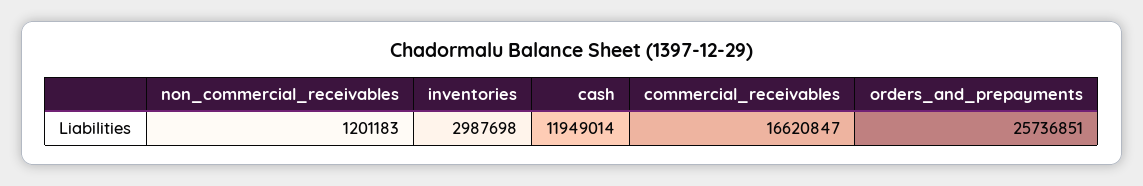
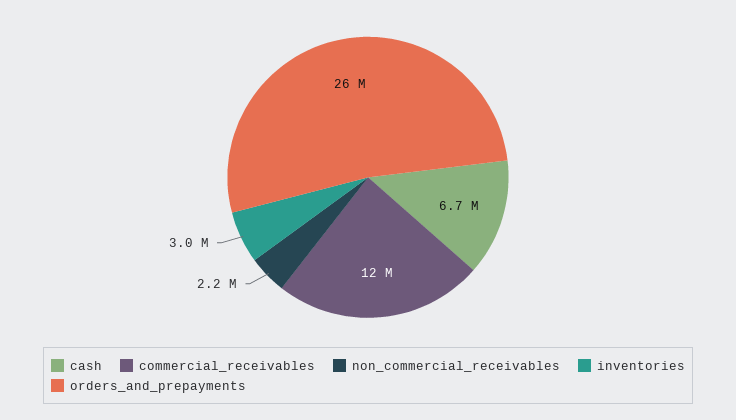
  {
-   "non_commercial_receivables": 1201183,
+   "non_commercial_receivables": 2200000,
    "inventories": 2987698,
-   "cash": 11949014,
+   "cash": 6700000,
-   "commercial_receivables": 16620847,
+   "commercial_receivables": 12000000,
    "orders_and_prepayments": 25736851
  }

